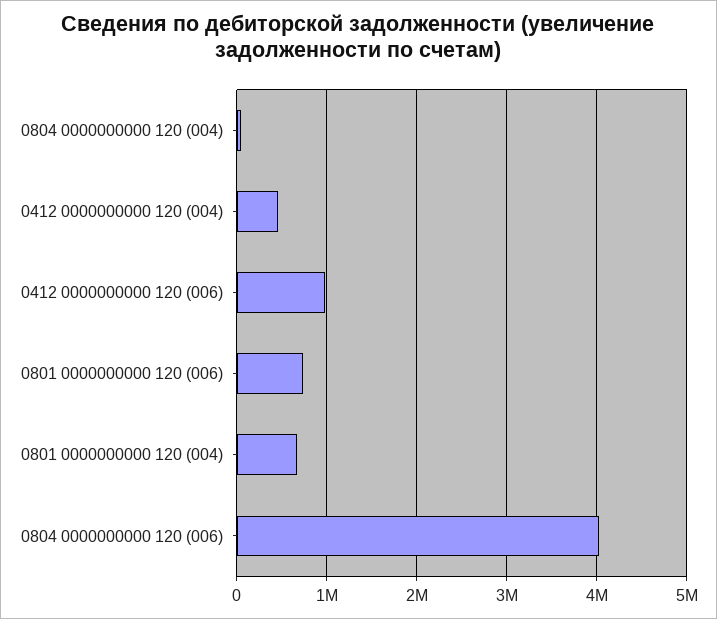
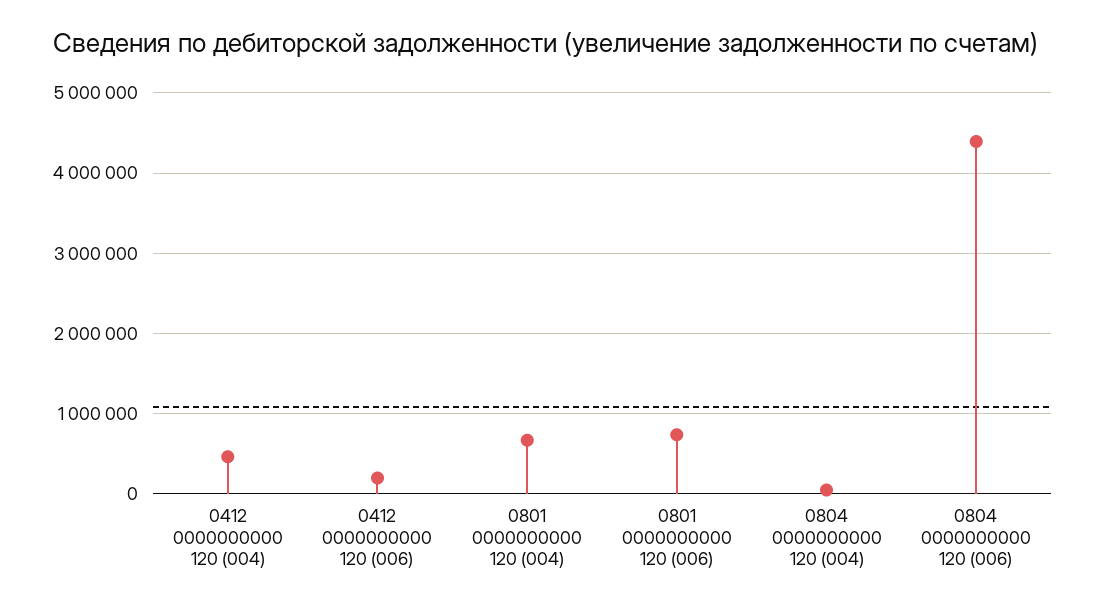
  {
    "0804 0000000000 120 (004)": 0,
    "0412 0000000000 120 (004)": 500000,
-   "0412 0000000000 120 (006)": 1000000,
+   "0412 0000000000 120 (006)": 200000,
    "0801 0000000000 120 (006)": 700000,
    "0801 0000000000 120 (004)": 700000,
-   "0804 0000000000 120 (006)": 4000000
+   "0804 0000000000 120 (006)": 4400000
  }

